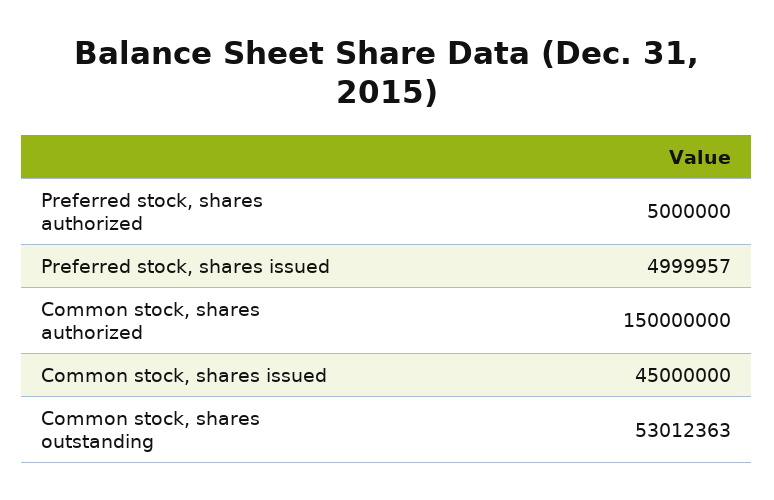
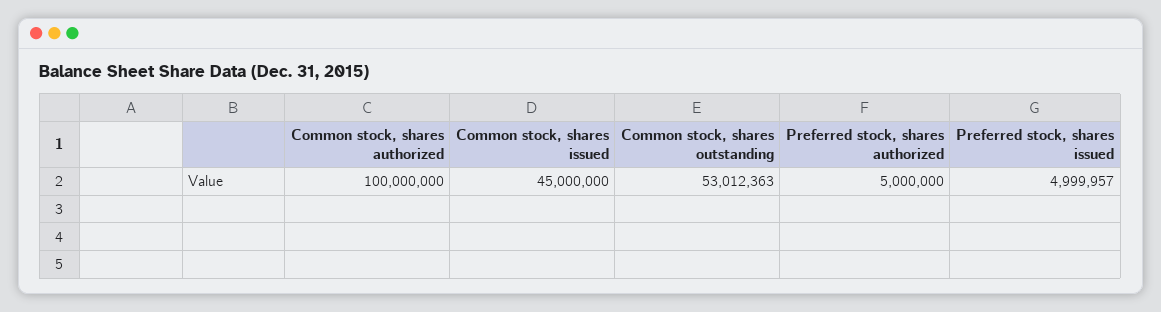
  {
    "Preferred stock, shares authorized": 5000000,
    "Preferred stock, shares issued": 4999957,
-   "Common stock, shares authorized": 150000000,
+   "Common stock, shares authorized": 100000000,
    "Common stock, shares issued": 45000000,
    "Common stock, shares outstanding": 53012363
  }

